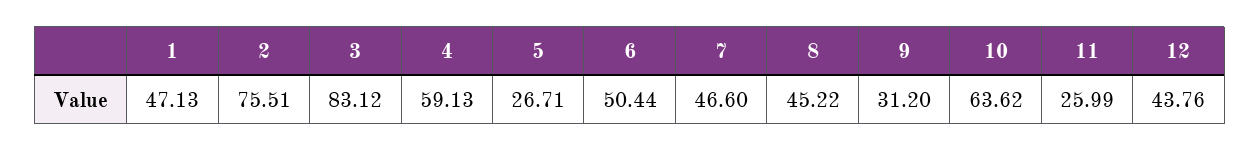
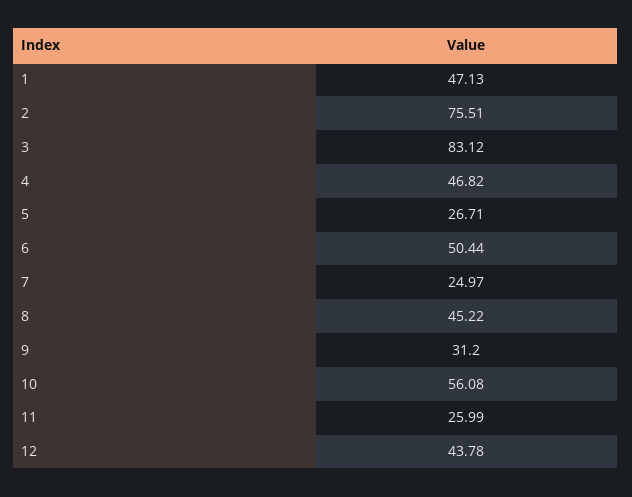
  {
    "1": 47.13,
    "2": 75.51,
    "3": 83.12,
-   "4": 59.13,
+   "4": 46.82,
    "5": 26.71,
    "6": 50.44,
-   "7": 46.6,
+   "7": 24.97,
    "8": 45.22,
    "9": 31.2,
-   "10": 63.62,
+   "10": 56.08,
    "11": 25.99,
-   "12": 43.76
+   "12": 43.78
  }

